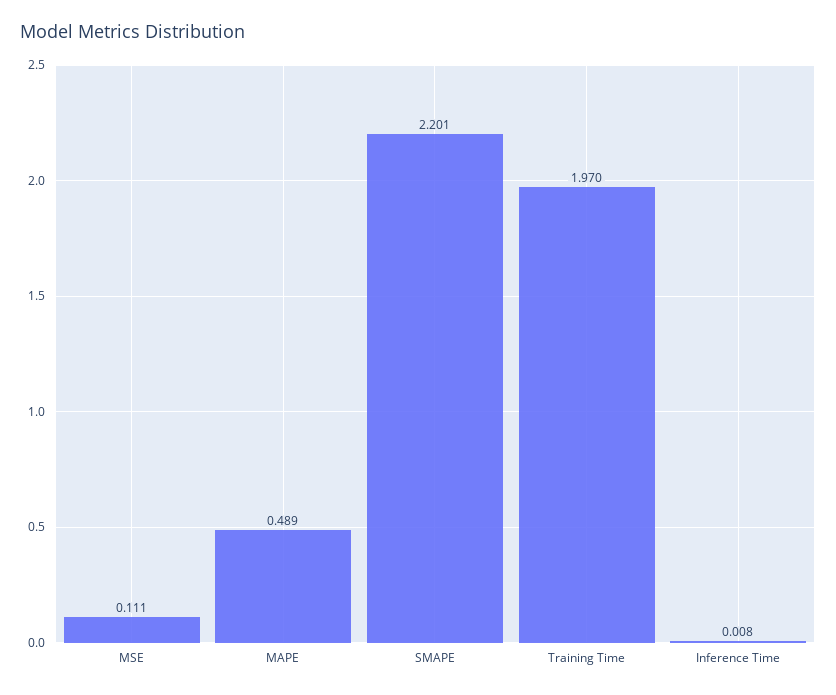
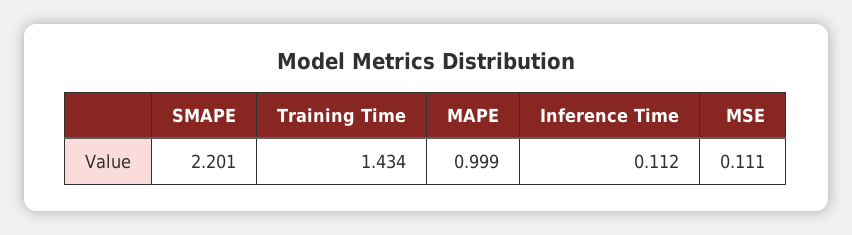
  {
    "MSE": 0.111,
-   "MAPE": 0.489,
+   "MAPE": 0.999,
    "SMAPE": 2.201,
-   "Training Time": 1.97,
+   "Training Time": 1.434,
-   "Inference Time": 0.008
+   "Inference Time": 0.112
  }

